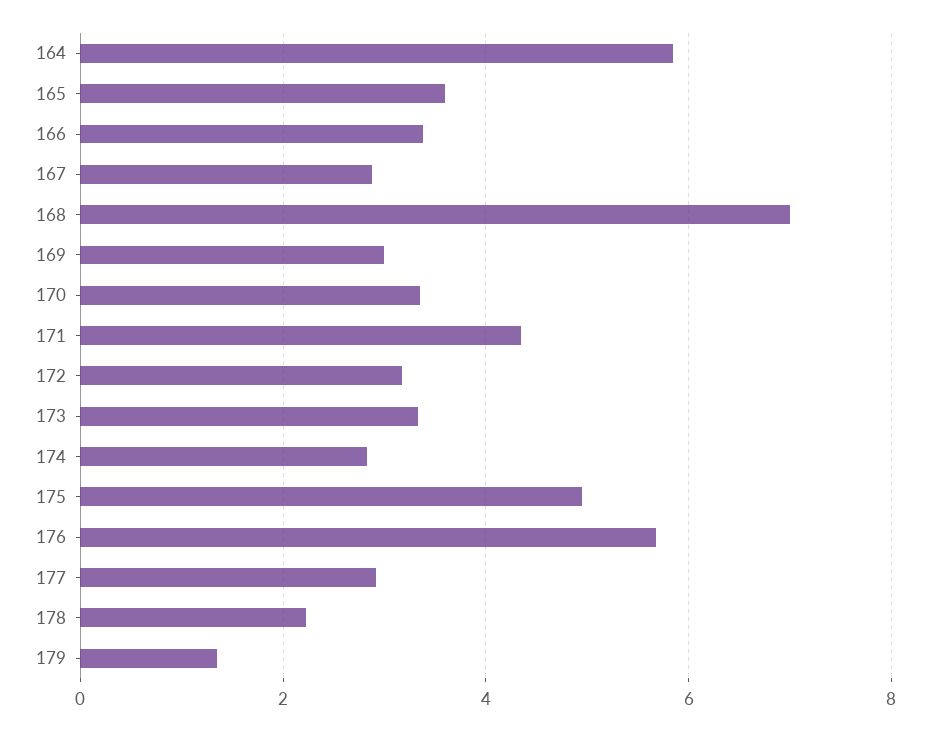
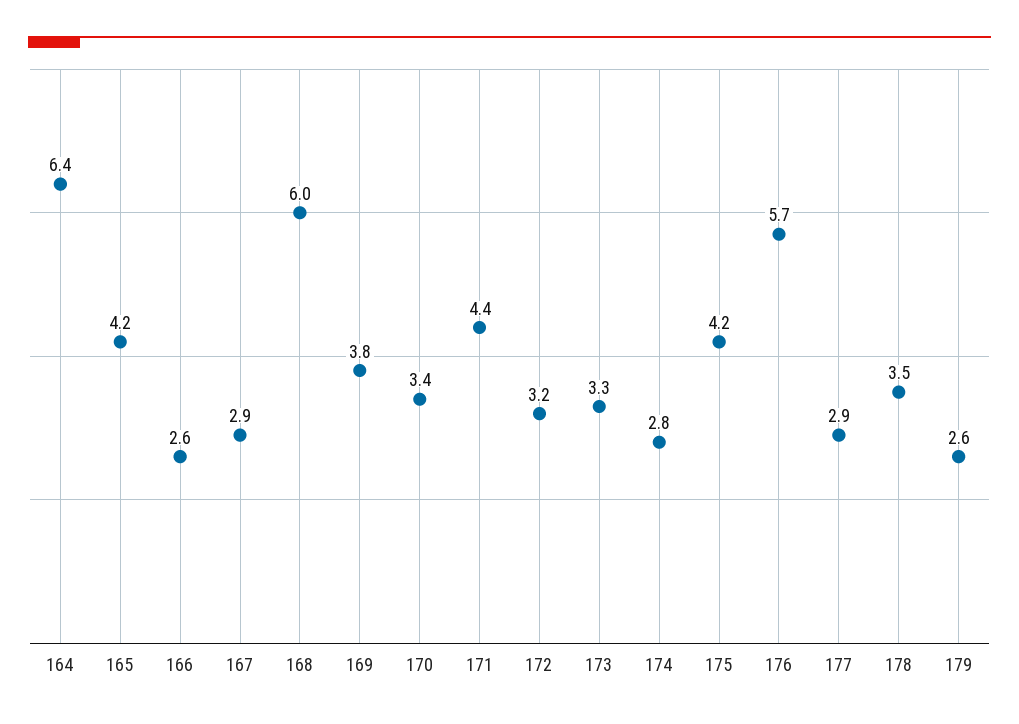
  {
-   "164": 5.8,
+   "164": 6.4,
-   "165": 3.6,
+   "165": 4.2,
-   "166": 3.4,
+   "166": 2.6,
    "167": 2.9,
-   "168": 7,
+   "168": 6,
-   "169": 3,
+   "169": 3.8,
    "170": 3.4,
    "171": 4.4,
    "172": 3.2,
    "173": 3.3,
    "174": 2.8,
-   "175": 5,
+   "175": 4.2,
    "176": 5.7,
    "177": 2.9,
-   "178": 2.2,
+   "178": 3.5,
-   "179": 1.4
+   "179": 2.6
  }

